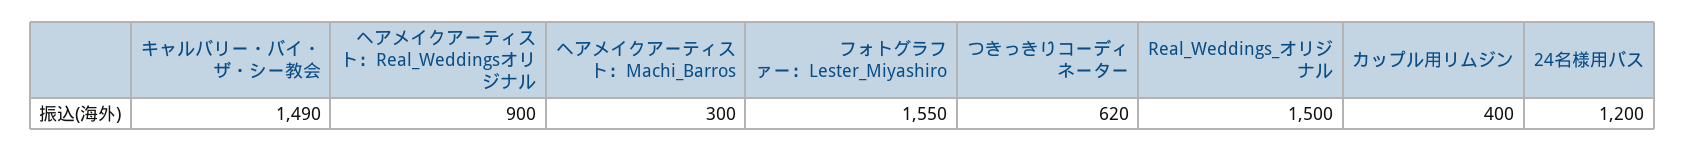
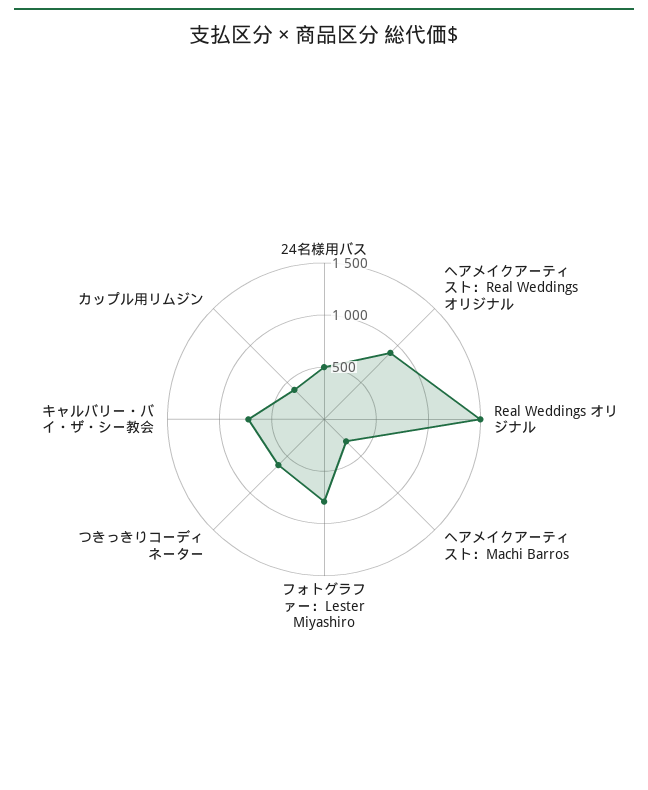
  {
-   "キャルバリー・バイ・ザ・シー教会": 1490,
+   "キャルバリー・バイ・ザ・シー教会": 700,
    "ヘアメイクアーティスト：Real_Weddingsオリジナル": 900,
    "ヘアメイクアーティスト：Machi_Barros": 300,
-   "フォトグラファー：Lester_Miyashiro": 1550,
+   "フォトグラファー：Lester_Miyashiro": 800,
    "つきっきりコーディネーター": 620,
    "Real_Weddings_オリジナル": 1500,
    "カップル用リムジン": 400,
-   "24名様用バス": 1200
+   "24名様用バス": 500
  }

